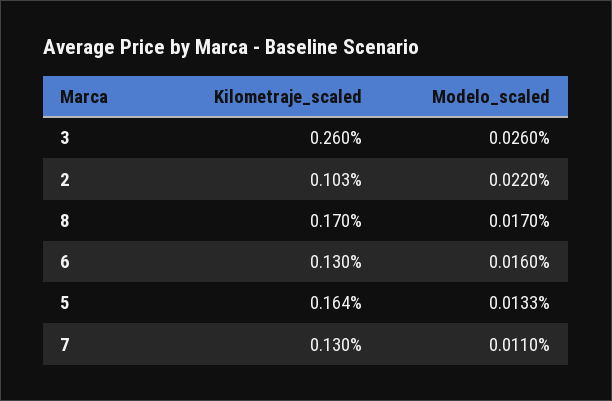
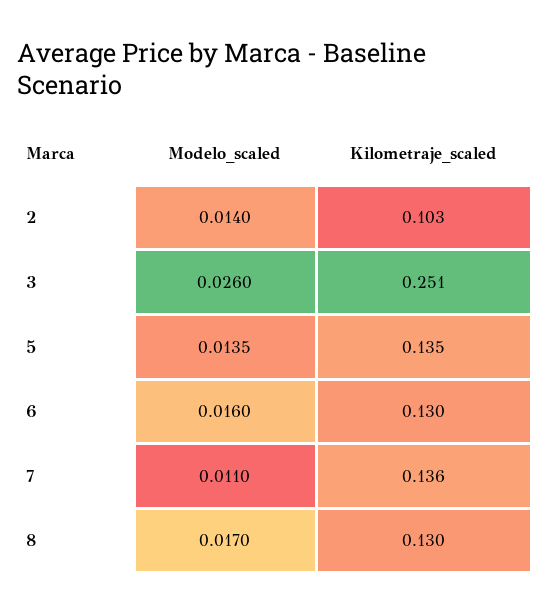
  {
    "Kilometraje_scaled": {
-     "3": 0.26,
+     "3": 0.251,
      "2": 0.103,
-     "8": 0.17,
+     "8": 0.13,
      "6": 0.13,
-     "5": 0.164,
+     "5": 0.135,
-     "7": 0.13
+     "7": 0.136
    },
    "Modelo_scaled": {
      "3": 0.026,
-     "2": 0.022,
+     "2": 0.014,
      "8": 0.017,
      "6": 0.016,
-     "5": 0.0133,
+     "5": 0.0135,
      "7": 0.011
    }
  }

